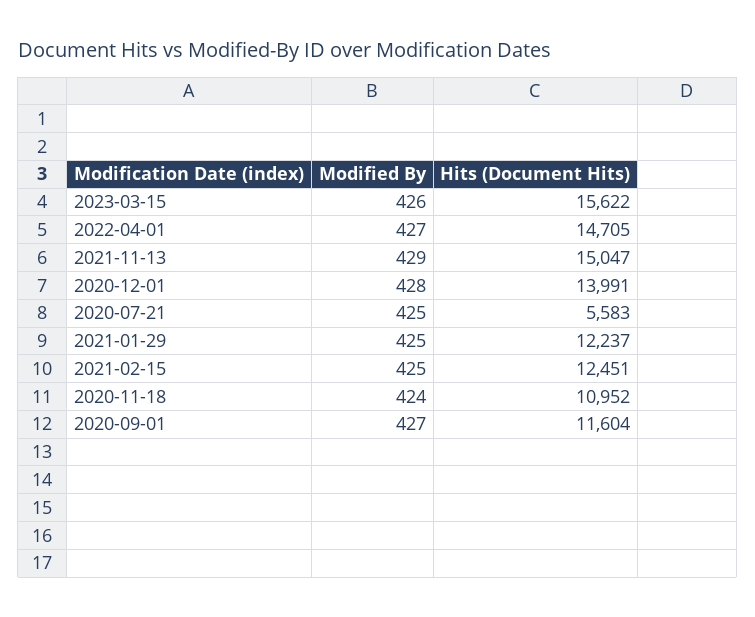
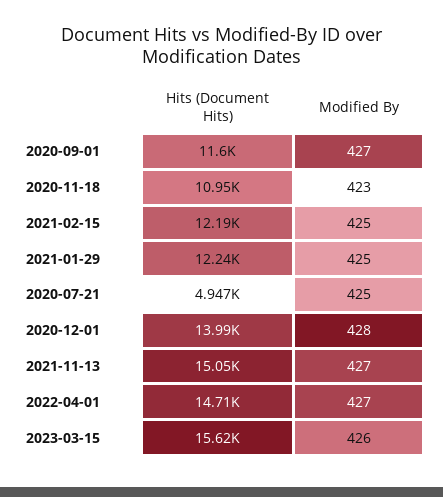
  {
    "Modified By": {
      "2023-03-15": 426,
      "2022-04-01": 427,
-     "2021-11-13": 429,
+     "2021-11-13": 427,
      "2020-12-01": 428,
      "2020-07-21": 425,
      "2021-01-29": 425,
      "2021-02-15": 425,
-     "2020-11-18": 424,
+     "2020-11-18": 423,
      "2020-09-01": 427
    },
    "Hits (Document Hits)": {
      "2023-03-15": 15622,
      "2022-04-01": 14705,
      "2021-11-13": 15047,
      "2020-12-01": 13991,
-     "2020-07-21": 5583,
+     "2020-07-21": 4947,
      "2021-01-29": 12237,
-     "2021-02-15": 12451,
+     "2021-02-15": 12190,
      "2020-11-18": 10952,
      "2020-09-01": 11604
    }
  }

